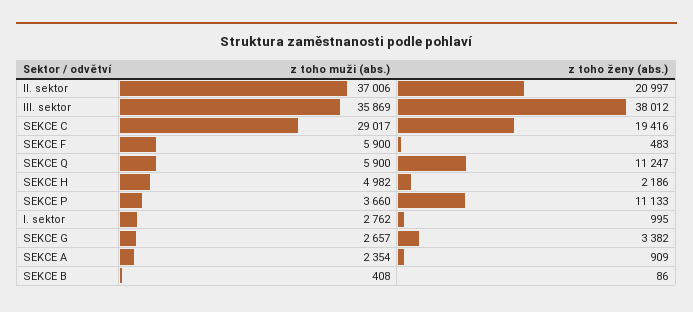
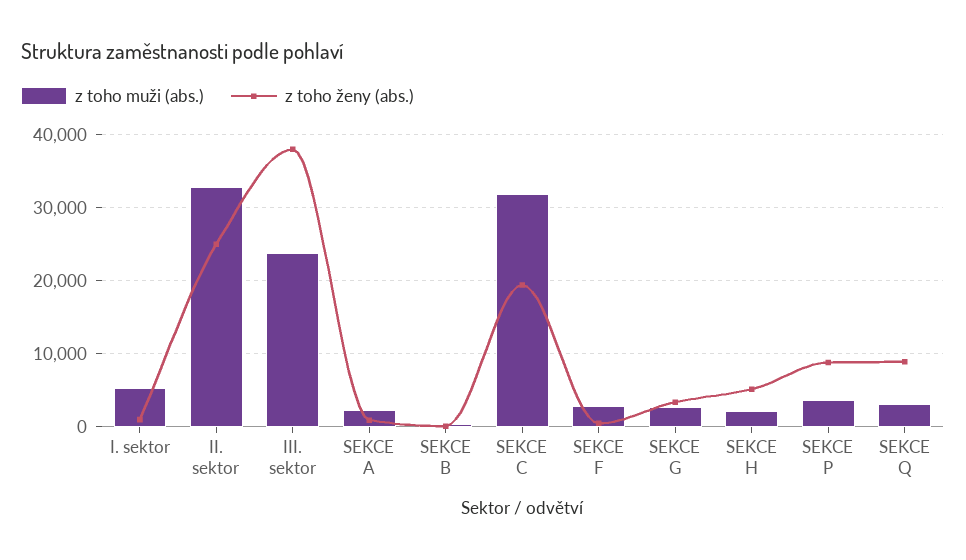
  {
    "z toho muži (abs.)": {
-     "II. sektor": 37006,
+     "II. sektor": 33000,
-     "III. sektor": 35869,
+     "III. sektor": 24000,
-     "SEKCE C": 29017,
+     "SEKCE C": 32000,
-     "SEKCE F": 5900,
+     "SEKCE F": 3000,
-     "SEKCE Q": 5900,
+     "SEKCE Q": 3000,
-     "SEKCE H": 4982,
+     "SEKCE H": 2000,
      "SEKCE P": 3660,
-     "I. sektor": 2762,
+     "I. sektor": 5000,
      "SEKCE G": 2657,
      "SEKCE A": 2354,
      "SEKCE B": 408
    },
    "z toho ženy (abs.)": {
-     "II. sektor": 20997,
+     "II. sektor": 25000,
      "III. sektor": 38012,
      "SEKCE C": 19416,
      "SEKCE F": 483,
-     "SEKCE Q": 11247,
+     "SEKCE Q": 9000,
-     "SEKCE H": 2186,
+     "SEKCE H": 5000,
-     "SEKCE P": 11133,
+     "SEKCE P": 9000,
      "I. sektor": 995,
      "SEKCE G": 3382,
      "SEKCE A": 909,
      "SEKCE B": 86
    }
  }

